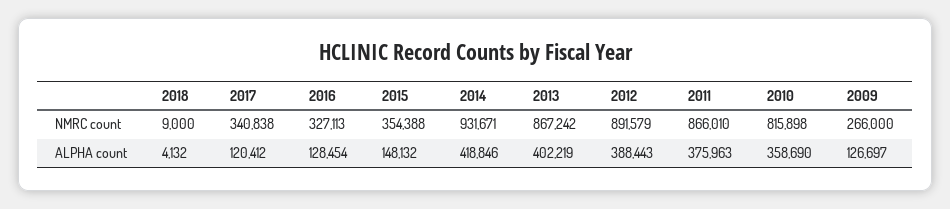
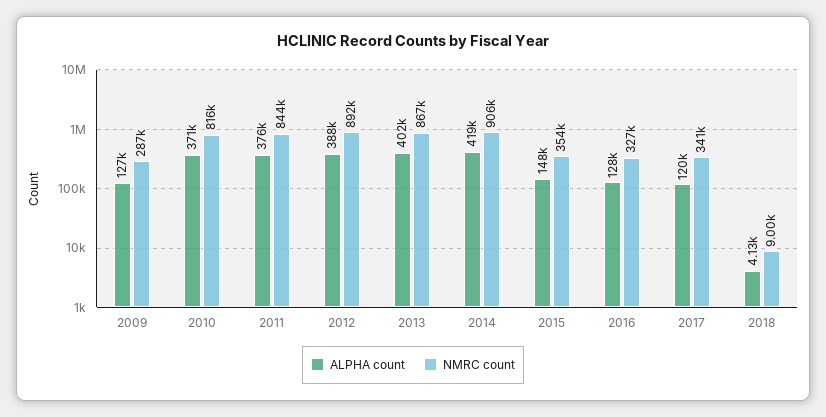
  {
    "NMRC count": {
      "2018": 9000,
      "2017": 340838,
      "2016": 327113,
      "2015": 354388,
-     "2014": 931671,
+     "2014": 906000,
      "2013": 867242,
      "2012": 891579,
-     "2011": 866010,
+     "2011": 844000,
      "2010": 815898,
-     "2009": 266000
+     "2009": 287000
    },
    "ALPHA count": {
      "2018": 4132,
      "2017": 120412,
      "2016": 128454,
      "2015": 148132,
      "2014": 418846,
      "2013": 402219,
      "2012": 388443,
      "2011": 375963,
-     "2010": 358690,
+     "2010": 371000,
      "2009": 126697
    }
  }

